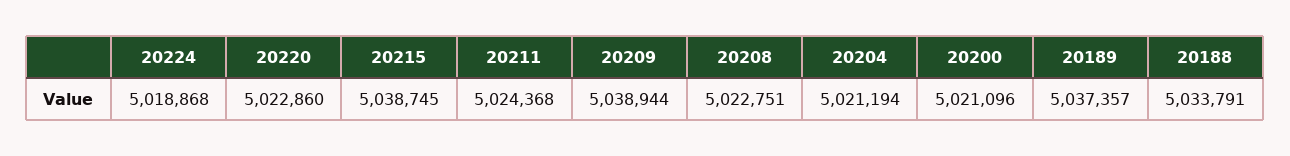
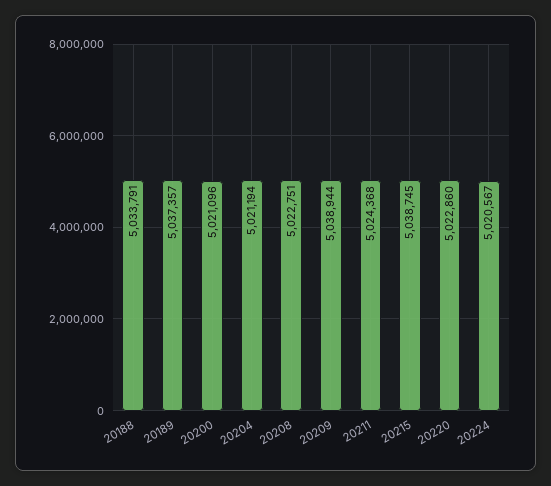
  {
-   "20224": 5018868,
+   "20224": 5020567,
    "20220": 5022860,
    "20215": 5038745,
    "20211": 5024368,
    "20209": 5038944,
    "20208": 5022751,
    "20204": 5021194,
    "20200": 5021096,
    "20189": 5037357,
    "20188": 5033791
  }

